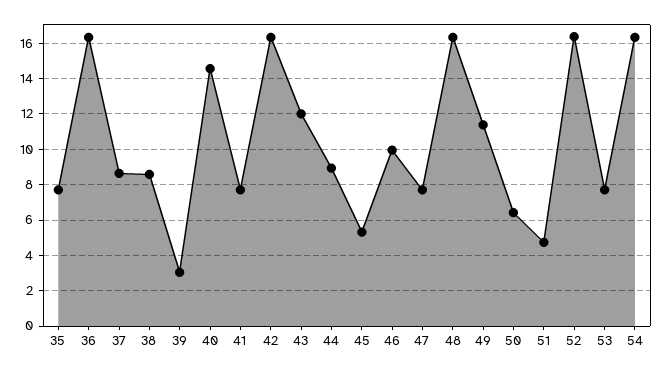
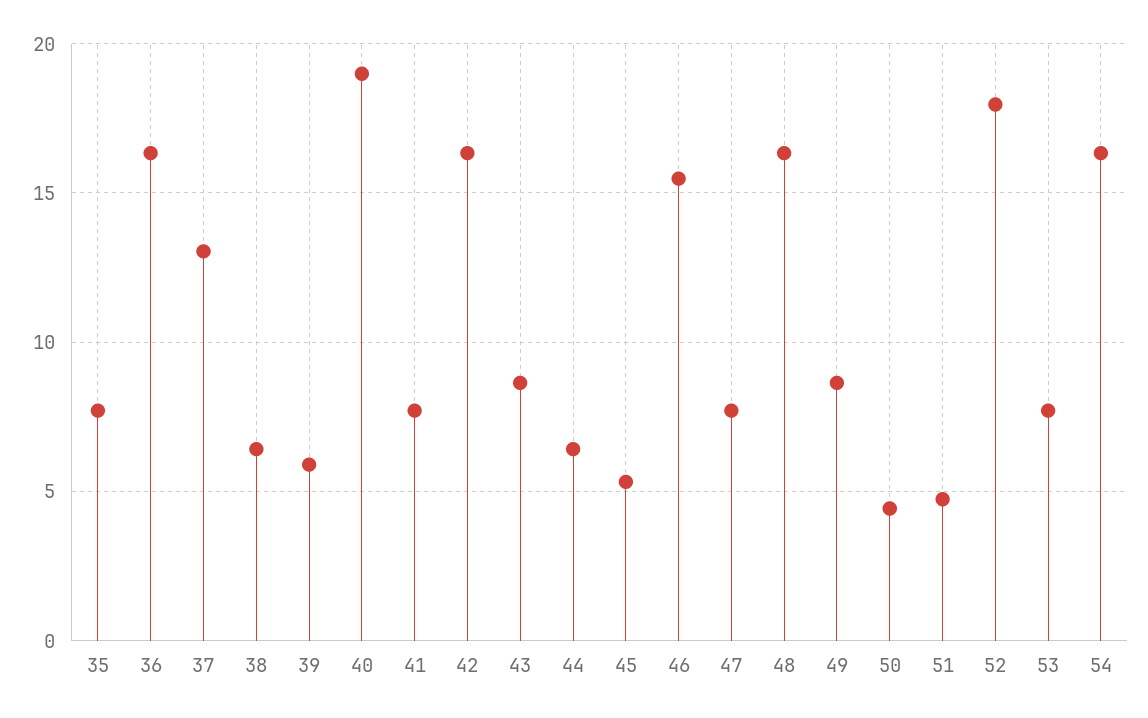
  {
    "35": 7.5,
    "36": 16.5,
-   "37": 8.5,
+   "37": 13,
-   "38": 8.5,
+   "38": 6.5,
-   "39": 3,
+   "39": 6,
-   "40": 14.5,
+   "40": 19,
    "41": 7.5,
    "42": 16.5,
-   "43": 12,
+   "43": 8.5,
-   "44": 9,
+   "44": 6.5,
    "45": 5.5,
-   "46": 10,
+   "46": 15.5,
    "47": 7.5,
    "48": 16.5,
-   "49": 11.5,
+   "49": 8.5,
-   "50": 6.5,
+   "50": 4.5,
    "51": 4.5,
-   "52": 16.5,
+   "52": 18,
    "53": 7.5,
    "54": 16.5
  }

